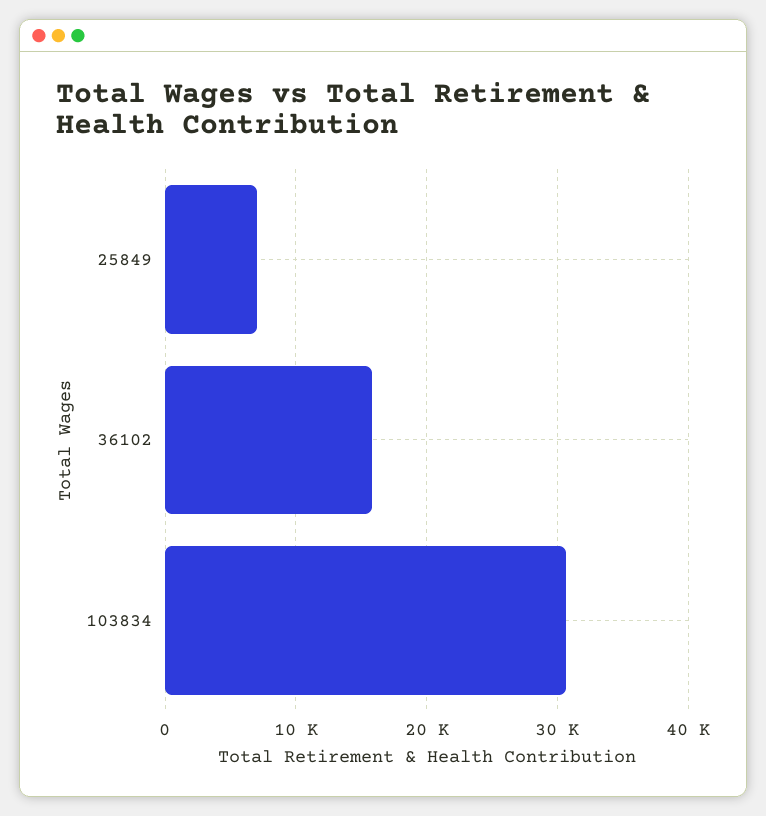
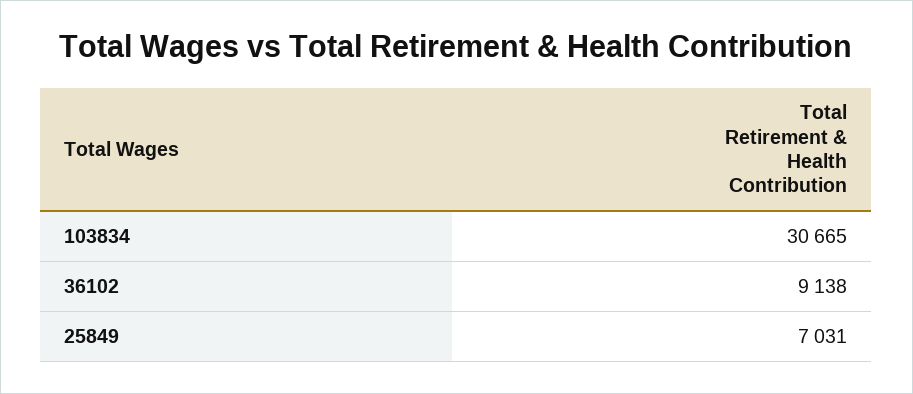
  {
    "25849": 7031,
-   "36102": 16000,
+   "36102": 9138,
    "103834": 30665
  }

